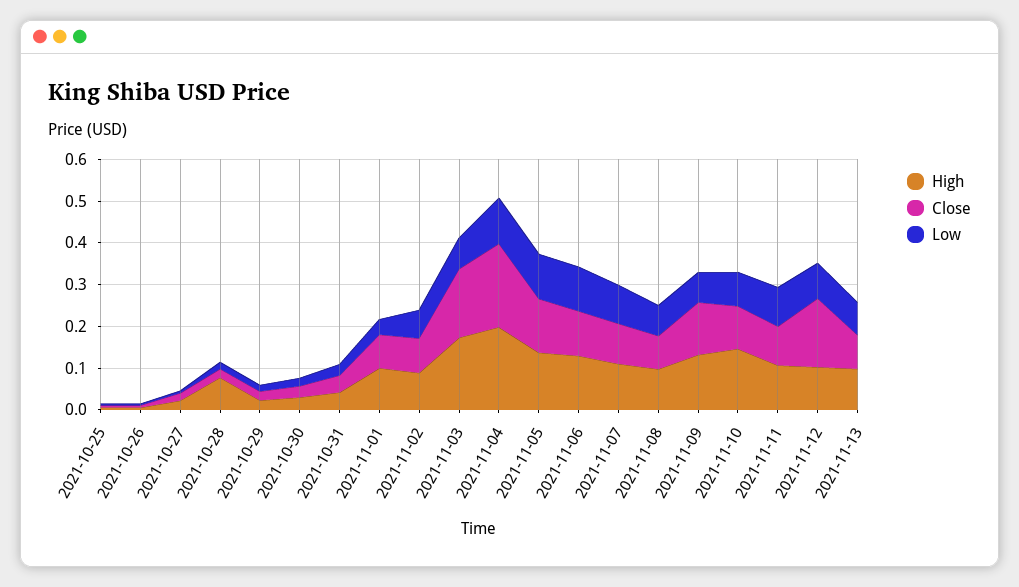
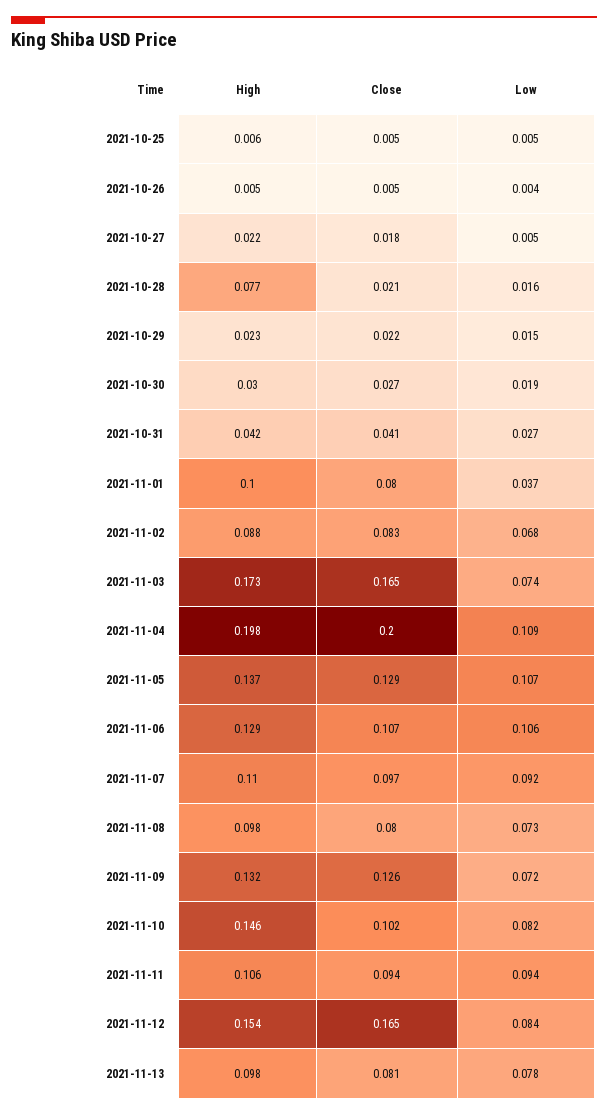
  {
    "High": {
      "2021-10-25": 0.006,
      "2021-10-26": 0.005,
      "2021-10-27": 0.022,
      "2021-10-28": 0.077,
      "2021-10-29": 0.023,
      "2021-10-30": 0.03,
      "2021-10-31": 0.042,
      "2021-11-01": 0.1,
      "2021-11-02": 0.088,
      "2021-11-03": 0.173,
      "2021-11-04": 0.198,
      "2021-11-05": 0.137,
      "2021-11-06": 0.129,
      "2021-11-07": 0.11,
      "2021-11-08": 0.098,
      "2021-11-09": 0.132,
      "2021-11-10": 0.146,
      "2021-11-11": 0.106,
-     "2021-11-12": 0.1,
+     "2021-11-12": 0.154,
      "2021-11-13": 0.098
    },
    "Close": {
      "2021-10-25": 0.005,
      "2021-10-26": 0.005,
      "2021-10-27": 0.018,
      "2021-10-28": 0.021,
      "2021-10-29": 0.022,
      "2021-10-30": 0.027,
      "2021-10-31": 0.041,
      "2021-11-01": 0.08,
      "2021-11-02": 0.083,
      "2021-11-03": 0.165,
      "2021-11-04": 0.2,
      "2021-11-05": 0.129,
      "2021-11-06": 0.107,
      "2021-11-07": 0.097,
      "2021-11-08": 0.08,
      "2021-11-09": 0.126,
      "2021-11-10": 0.102,
      "2021-11-11": 0.094,
      "2021-11-12": 0.165,
      "2021-11-13": 0.081
    },
    "Low": {
      "2021-10-25": 0.005,
      "2021-10-26": 0.004,
      "2021-10-27": 0.005,
      "2021-10-28": 0.016,
      "2021-10-29": 0.015,
      "2021-10-30": 0.019,
      "2021-10-31": 0.027,
      "2021-11-01": 0.037,
      "2021-11-02": 0.068,
      "2021-11-03": 0.074,
      "2021-11-04": 0.109,
      "2021-11-05": 0.107,
      "2021-11-06": 0.106,
      "2021-11-07": 0.092,
      "2021-11-08": 0.073,
      "2021-11-09": 0.072,
      "2021-11-10": 0.082,
      "2021-11-11": 0.094,
      "2021-11-12": 0.084,
      "2021-11-13": 0.078
    }
  }

